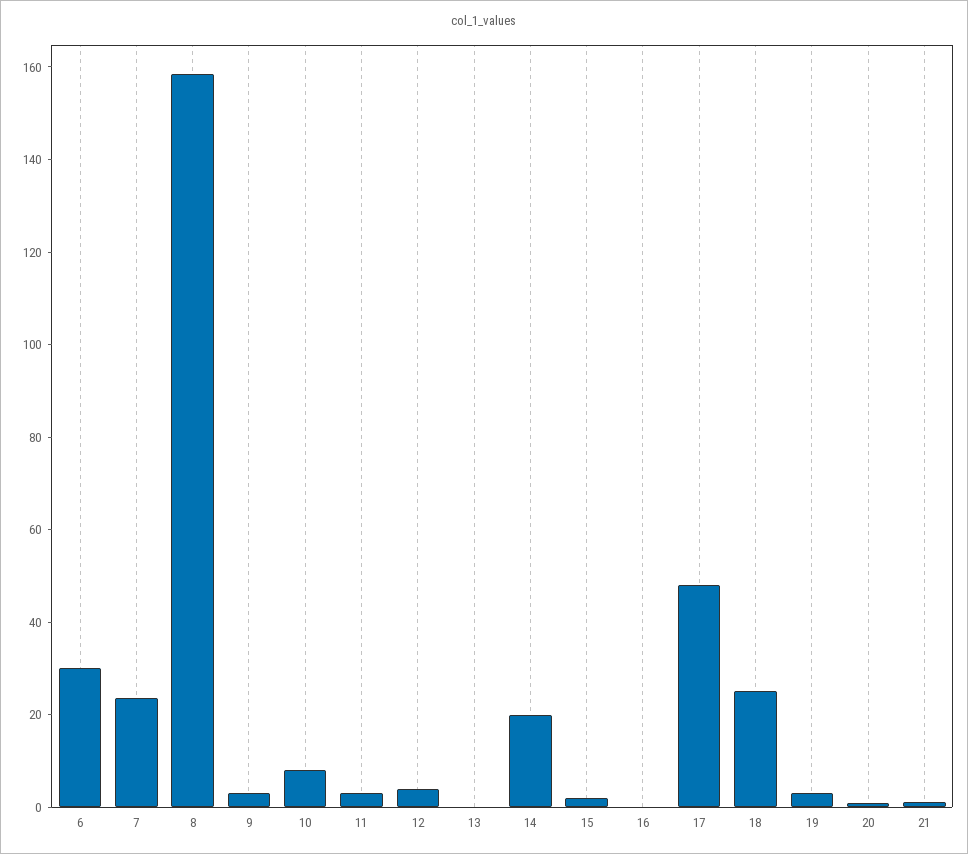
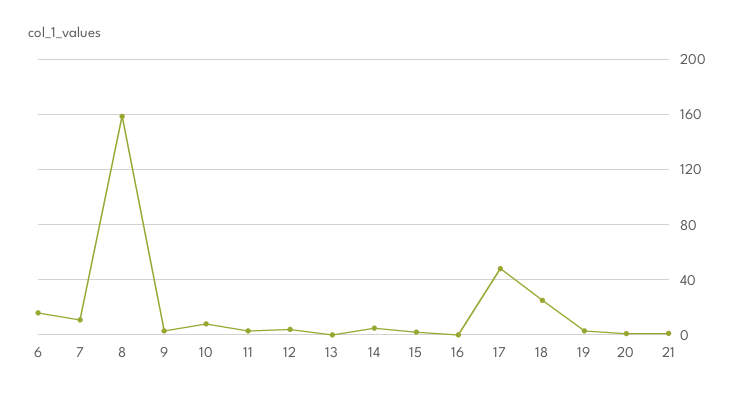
  {
-   "6": 30,
+   "6": 15,
-   "7": 25,
+   "7": 10,
    "8": 160,
    "9": 5,
    "10": 10,
    "11": 5,
    "12": 5,
    "13": 0,
-   "14": 20,
+   "14": 5,
    "15": 0,
    "16": 0,
    "17": 50,
    "18": 25,
    "19": 5,
    "20": 0,
    "21": 0
  }

